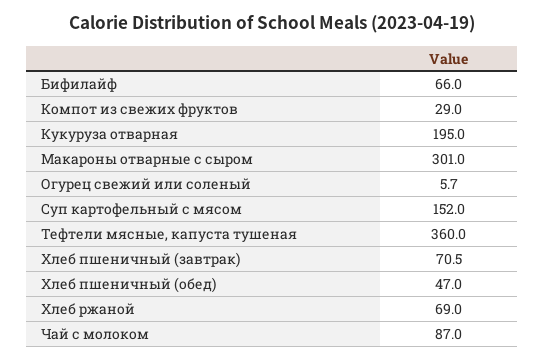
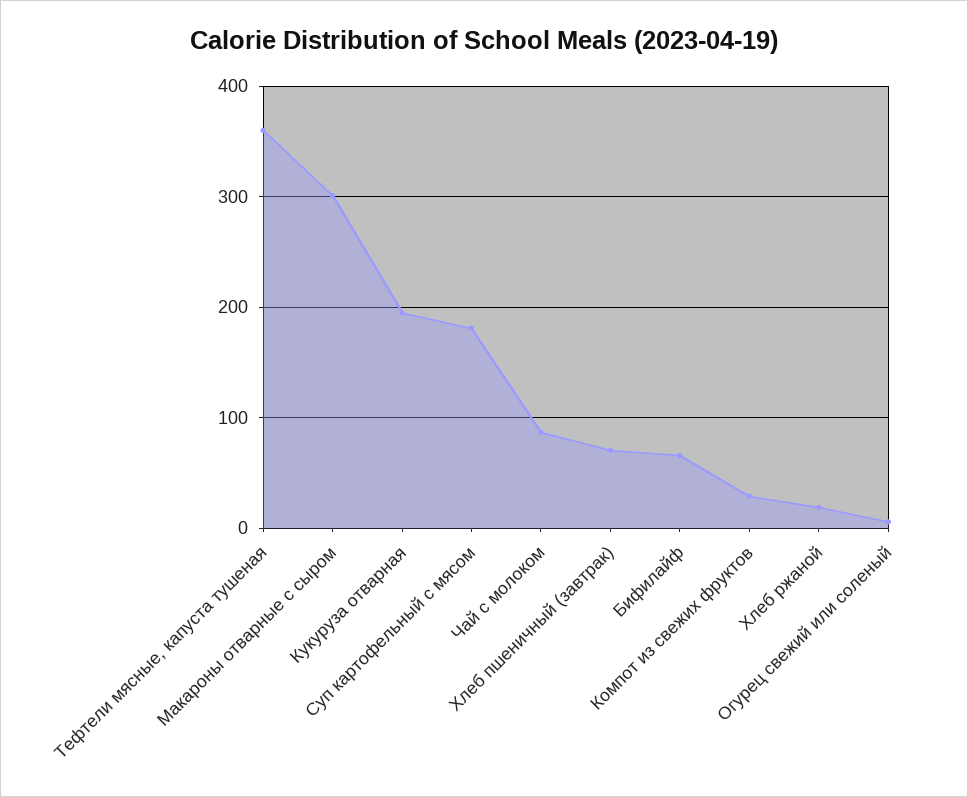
  {
    "Бифилайф": 66,
    "Компот из свежих фруктов": 29,
    "Кукуруза отварная": 195,
    "Макароны отварные с сыром": 301,
    "Огурец свежий или соленый": 5.7,
-   "Суп картофельный с мясом": 152,
+   "Суп картофельный с мясом": 180,
    "Тефтели мясные, капуста тушеная": 360,
    "Хлеб пшеничный (завтрак)": 70.5,
-   "Хлеб пшеничный (обед)": 47,
-   "Хлеб ржаной": 69,
+   "Хлеб ржаной": 20,
    "Чай с молоком": 87
  }

